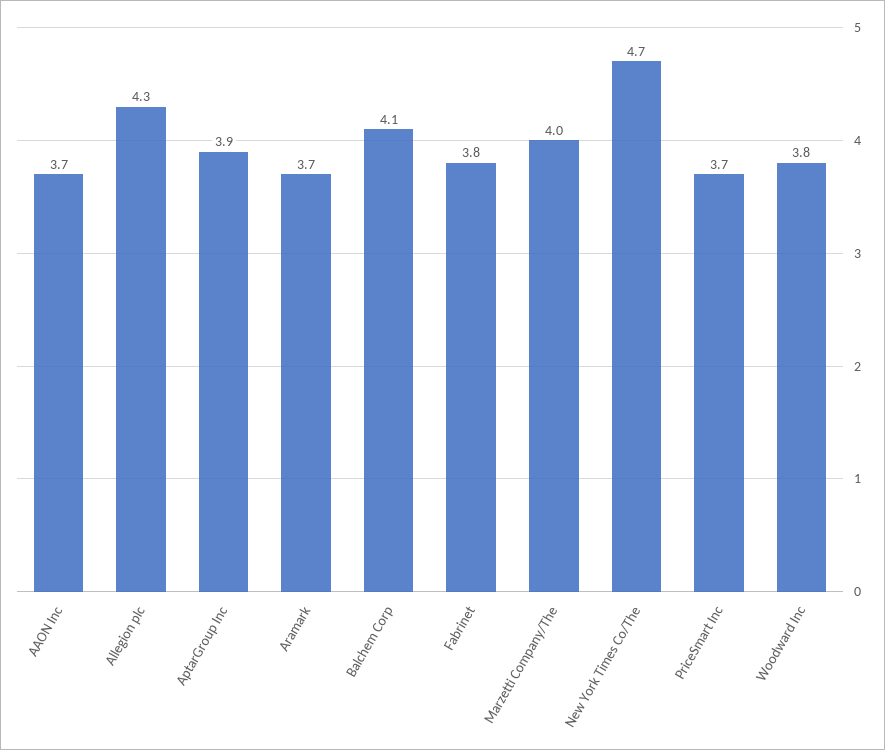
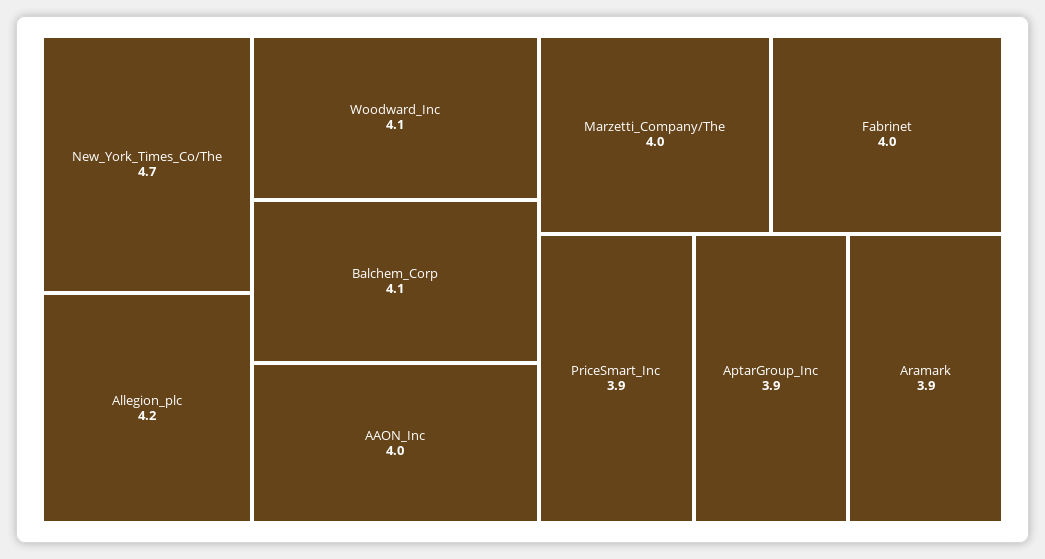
  {
-   "AAON Inc": 3.7,
+   "AAON Inc": 4,
-   "Allegion plc": 4.3,
+   "Allegion plc": 4.2,
    "AptarGroup Inc": 3.9,
-   "Aramark": 3.7,
+   "Aramark": 3.9,
    "Balchem Corp": 4.1,
-   "Fabrinet": 3.8,
+   "Fabrinet": 4,
    "Marzetti Company/The": 4,
    "New York Times Co/The": 4.7,
-   "PriceSmart Inc": 3.7,
+   "PriceSmart Inc": 3.9,
-   "Woodward Inc": 3.8
+   "Woodward Inc": 4.1
  }

